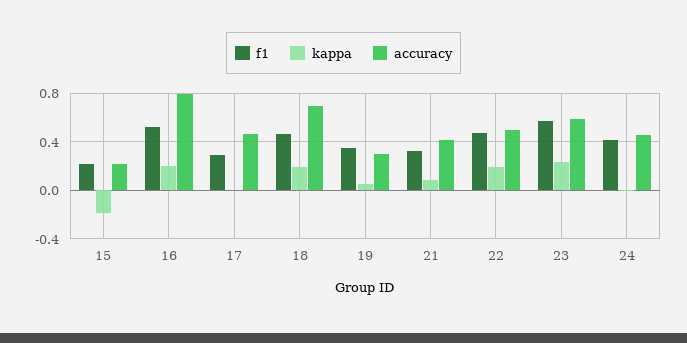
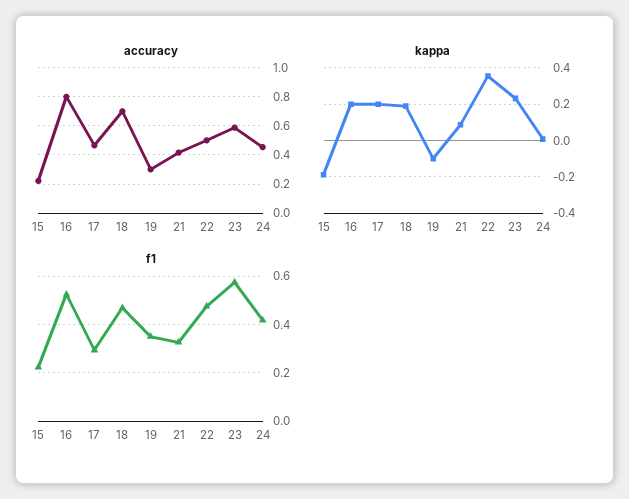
  {
    "f1": {
      "15": 0.225,
      "16": 0.525,
      "17": 0.3,
      "18": 0.475,
      "19": 0.35,
      "21": 0.325,
      "22": 0.475,
      "23": 0.575,
      "24": 0.425
    },
    "kappa": {
      "15": -0.2,
      "16": 0.2,
-     "17": 0,
+     "17": 0.2,
      "18": 0.2,
-     "19": 0.05,
+     "19": -0.1,
      "21": 0.1,
-     "22": 0.2,
+     "22": 0.35,
      "23": 0.25,
      "24": 0
    },
    "accuracy": {
      "15": 0.2,
      "16": 0.8,
      "17": 0.45,
      "18": 0.7,
      "19": 0.3,
      "21": 0.4,
      "22": 0.5,
      "23": 0.6,
      "24": 0.45
    }
  }

